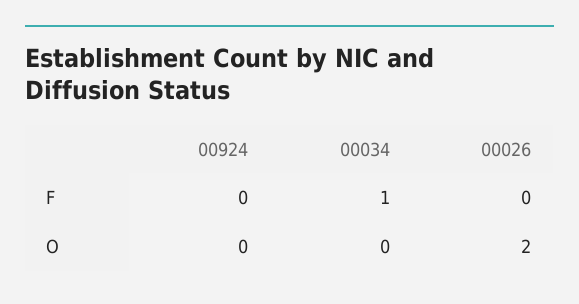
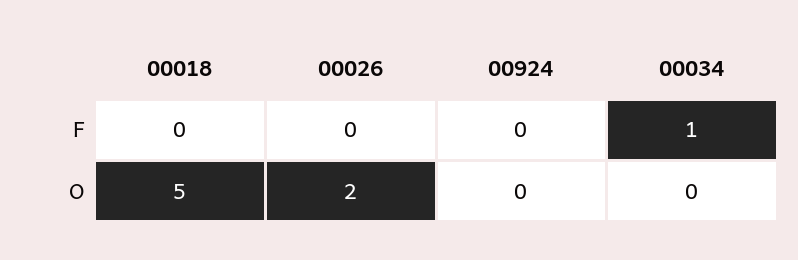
  {
    "00924": {
      "F": 0,
      "O": 0
    },
    "00034": {
      "F": 1,
      "O": 0
    },
    "00026": {
      "F": 0,
      "O": 2
-   }
+   },
+   "00018": {
+     "F": 0,
+     "O": 5
+   }
  }

